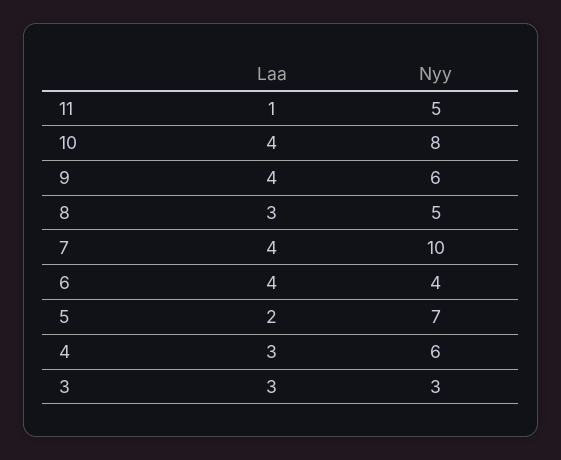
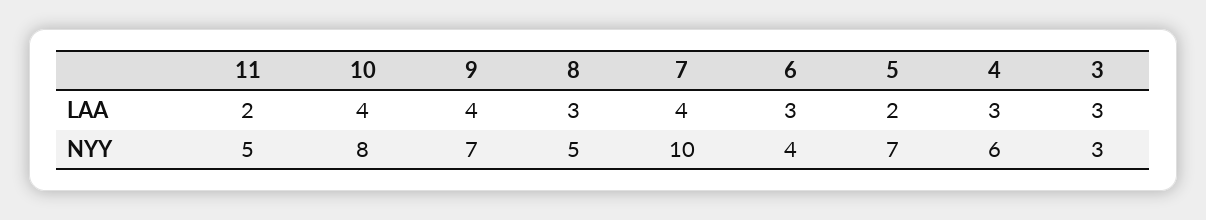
  {
    "Laa": {
-     "11": 1,
+     "11": 2,
      "10": 4,
      "9": 4,
      "8": 3,
      "7": 4,
-     "6": 4,
+     "6": 3,
      "5": 2,
      "4": 3,
      "3": 3
    },
    "Nyy": {
      "11": 5,
      "10": 8,
-     "9": 6,
+     "9": 7,
      "8": 5,
      "7": 10,
      "6": 4,
      "5": 7,
      "4": 6,
      "3": 3
    }
  }

